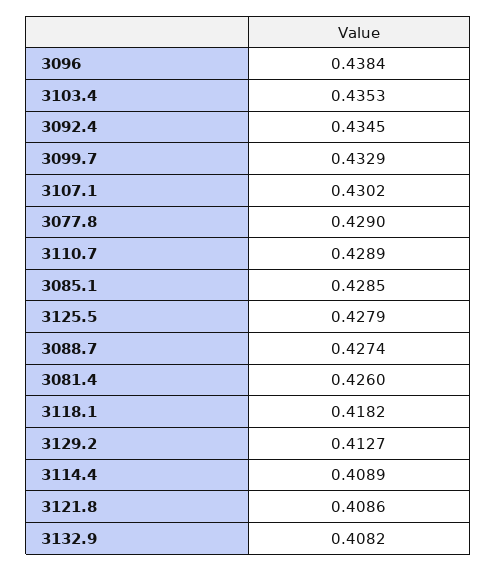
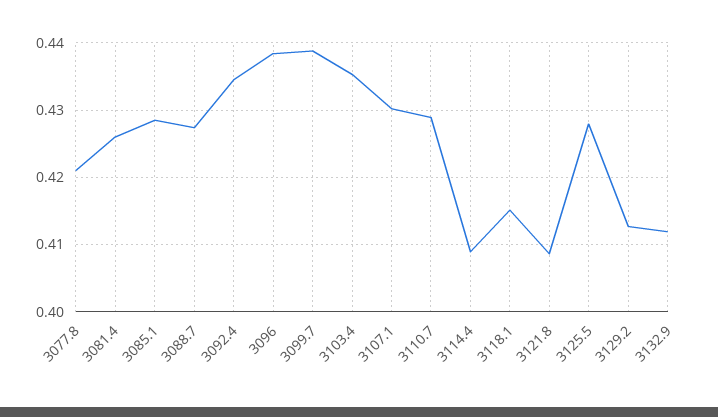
  {
    "3096": 0.4384,
    "3103.4": 0.4353,
    "3092.4": 0.4345,
-   "3099.7": 0.4329,
+   "3099.7": 0.439,
    "3107.1": 0.4302,
-   "3077.8": 0.429,
+   "3077.8": 0.421,
    "3110.7": 0.4289,
    "3085.1": 0.4285,
    "3125.5": 0.4279,
    "3088.7": 0.4274,
    "3081.4": 0.426,
-   "3118.1": 0.4182,
+   "3118.1": 0.415,
    "3129.2": 0.4127,
    "3114.4": 0.4089,
    "3121.8": 0.4086,
-   "3132.9": 0.4082
+   "3132.9": 0.412
  }

